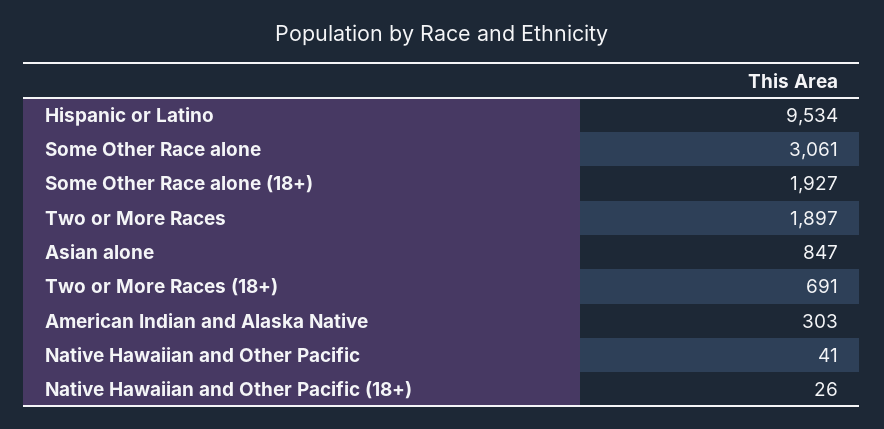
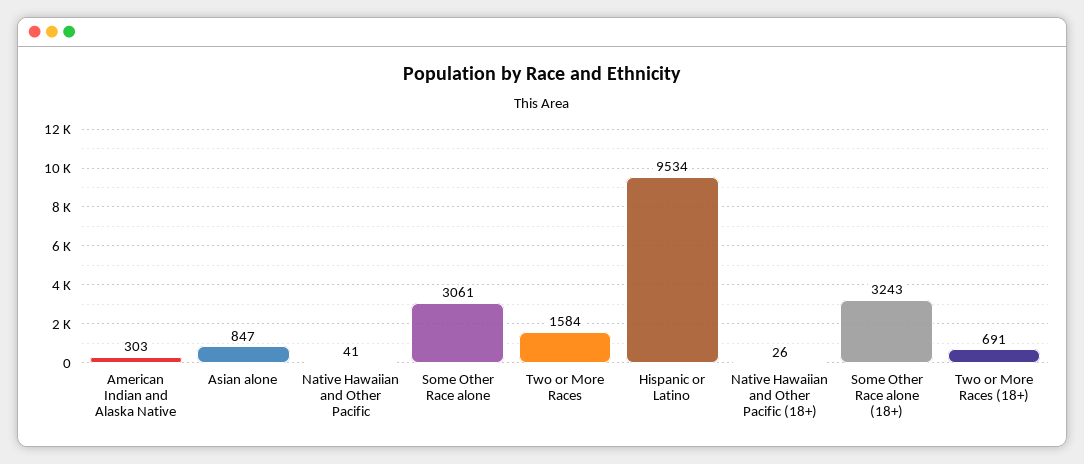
  {
    "Hispanic or Latino": 9534,
    "Some Other Race alone": 3061,
-   "Some Other Race alone (18+)": 1927,
+   "Some Other Race alone (18+)": 3243,
-   "Two or More Races": 1897,
+   "Two or More Races": 1584,
    "Asian alone": 847,
    "Two or More Races (18+)": 691,
    "American Indian and Alaska Native": 303,
    "Native Hawaiian and Other Pacific": 41,
    "Native Hawaiian and Other Pacific (18+)": 26
  }

